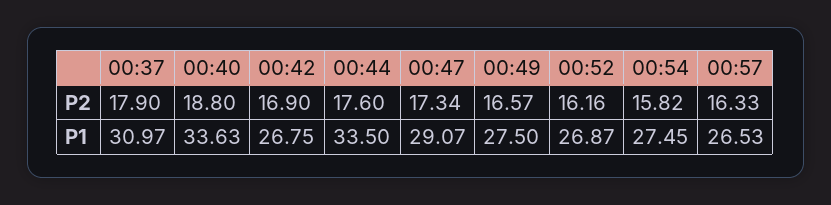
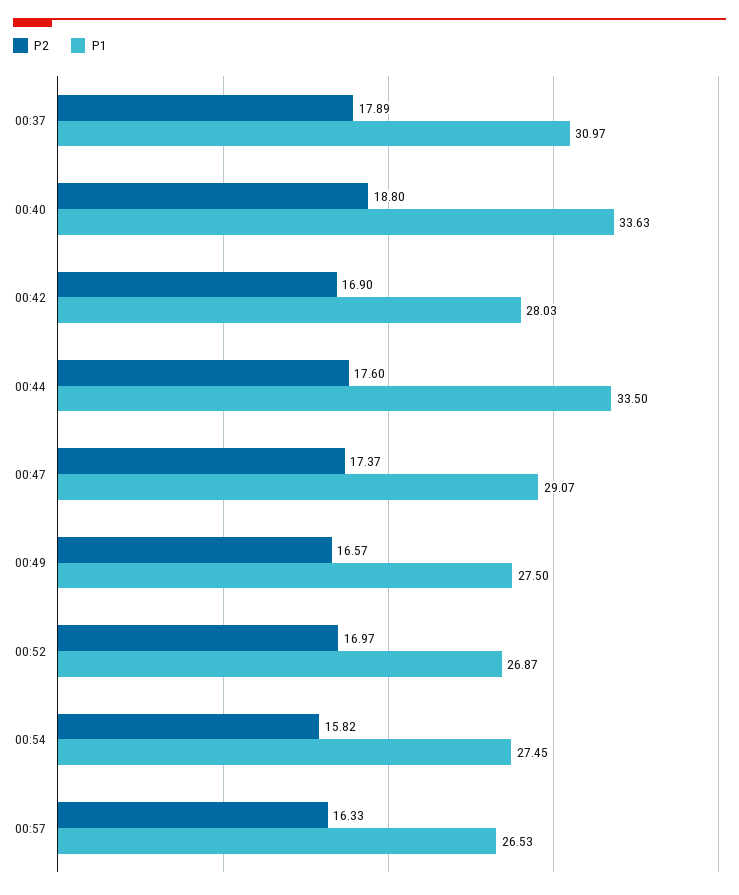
  {
    "P2": {
-     "00:37": 17.9,
+     "00:37": 17.89,
      "00:40": 18.8,
      "00:42": 16.9,
      "00:44": 17.6,
-     "00:47": 17.34,
+     "00:47": 17.37,
      "00:49": 16.57,
-     "00:52": 16.16,
+     "00:52": 16.97,
      "00:54": 15.82,
      "00:57": 16.33
    },
    "P1": {
      "00:37": 30.97,
      "00:40": 33.63,
-     "00:42": 26.75,
+     "00:42": 28.03,
      "00:44": 33.5,
      "00:47": 29.07,
      "00:49": 27.5,
      "00:52": 26.87,
      "00:54": 27.45,
      "00:57": 26.53
    }
  }

